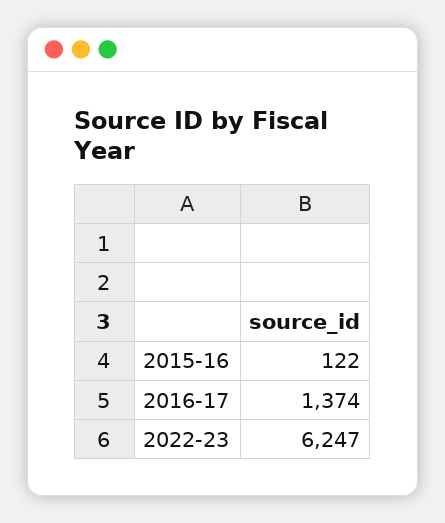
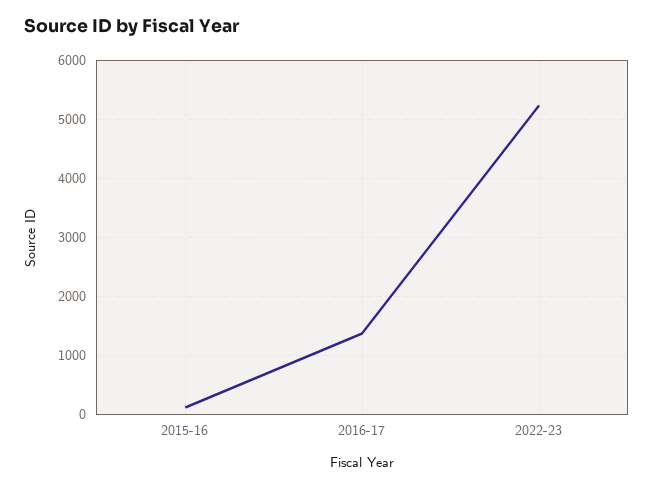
  {
    "2015-16": 122,
    "2016-17": 1374,
-   "2022-23": 6247
+   "2022-23": 5200
  }

